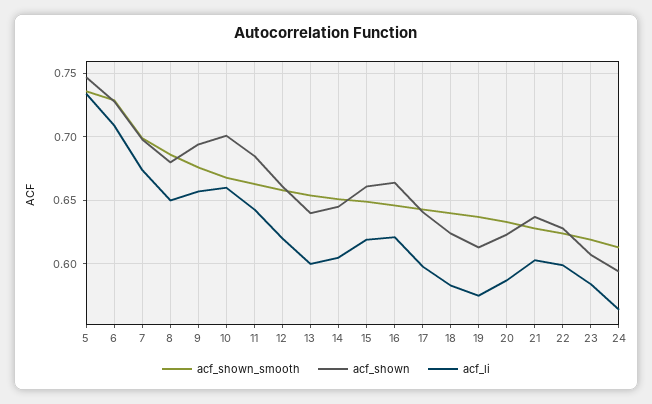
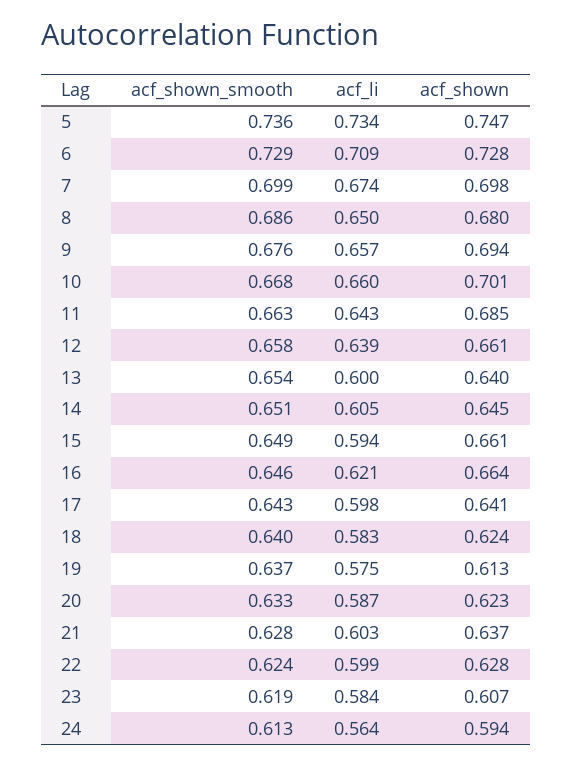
  {
    "acf_shown_smooth": {
      "5": 0.736,
      "6": 0.729,
      "7": 0.699,
      "8": 0.686,
      "9": 0.676,
      "10": 0.668,
      "11": 0.663,
      "12": 0.658,
      "13": 0.654,
      "14": 0.651,
      "15": 0.649,
      "16": 0.646,
      "17": 0.643,
      "18": 0.64,
      "19": 0.637,
      "20": 0.633,
      "21": 0.628,
      "22": 0.624,
      "23": 0.619,
      "24": 0.613
    },
    "acf_shown": {
      "5": 0.747,
      "6": 0.728,
      "7": 0.698,
      "8": 0.68,
      "9": 0.694,
      "10": 0.701,
      "11": 0.685,
      "12": 0.661,
      "13": 0.64,
      "14": 0.645,
      "15": 0.661,
      "16": 0.664,
      "17": 0.641,
      "18": 0.624,
      "19": 0.613,
      "20": 0.623,
      "21": 0.637,
      "22": 0.628,
      "23": 0.607,
      "24": 0.594
    },
    "acf_li": {
      "5": 0.734,
      "6": 0.709,
      "7": 0.674,
      "8": 0.65,
      "9": 0.657,
      "10": 0.66,
      "11": 0.643,
-     "12": 0.62,
+     "12": 0.639,
      "13": 0.6,
      "14": 0.605,
-     "15": 0.62,
+     "15": 0.594,
      "16": 0.621,
      "17": 0.598,
      "18": 0.583,
      "19": 0.575,
      "20": 0.587,
      "21": 0.603,
      "22": 0.599,
      "23": 0.584,
      "24": 0.564
    }
  }

